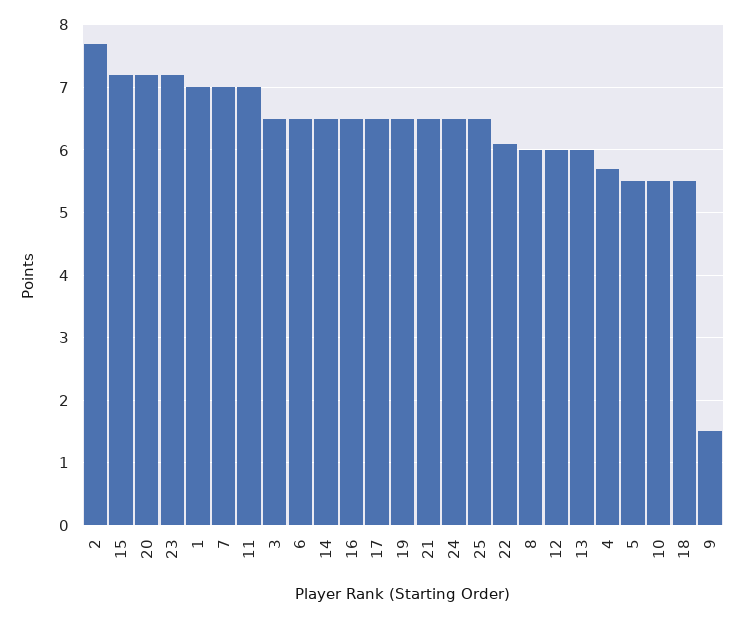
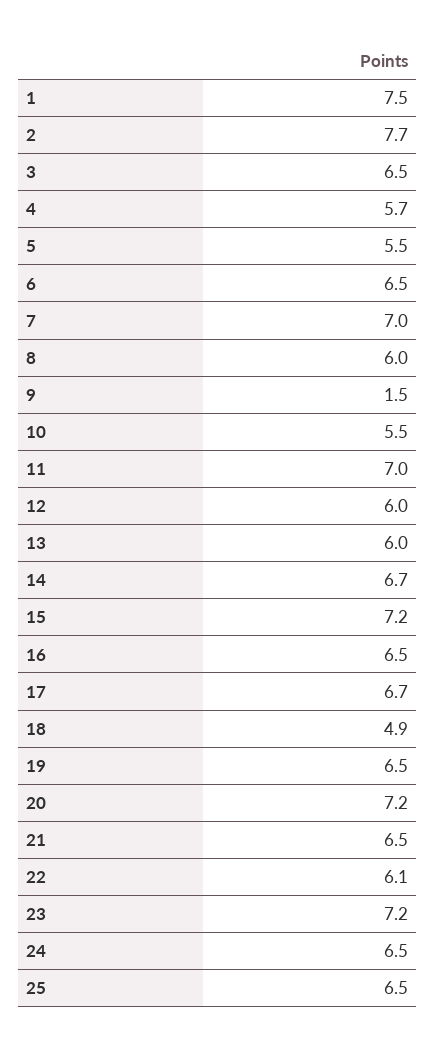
  {
    "2": 7.7,
    "15": 7.2,
    "20": 7.2,
    "23": 7.2,
-   "1": 7,
+   "1": 7.5,
    "7": 7,
    "11": 7,
    "3": 6.5,
    "6": 6.5,
-   "14": 6.5,
+   "14": 6.7,
    "16": 6.5,
-   "17": 6.5,
+   "17": 6.7,
    "19": 6.5,
    "21": 6.5,
    "24": 6.5,
    "25": 6.5,
    "22": 6.1,
    "8": 6,
    "12": 6,
    "13": 6,
    "4": 5.7,
    "5": 5.5,
    "10": 5.5,
-   "18": 5.5,
+   "18": 4.9,
    "9": 1.5
  }

